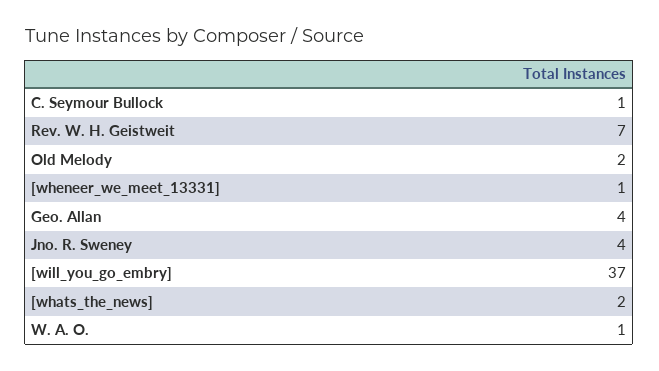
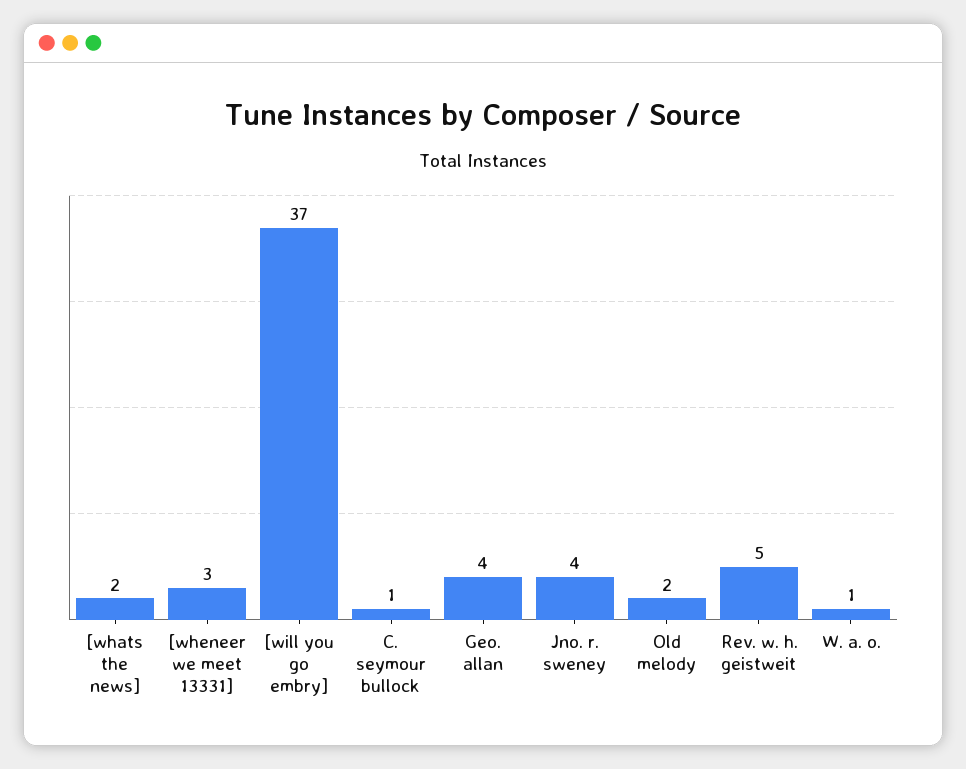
  {
    "C. Seymour Bullock": 1,
-   "Rev. W. H. Geistweit": 7,
+   "Rev. W. H. Geistweit": 5,
    "Old Melody": 2,
-   "[wheneer_we_meet_13331]": 1,
+   "[wheneer_we_meet_13331]": 3,
    "Geo. Allan": 4,
    "Jno. R. Sweney": 4,
    "[will_you_go_embry]": 37,
    "[whats_the_news]": 2,
    "W. A. O.": 1
  }

